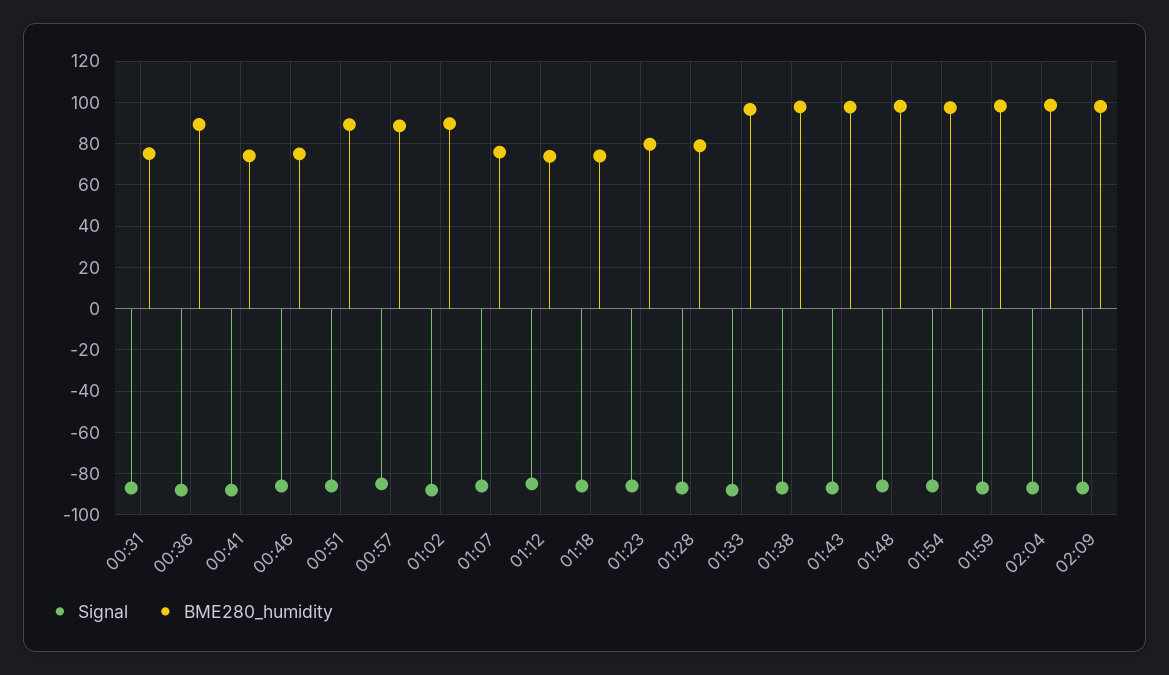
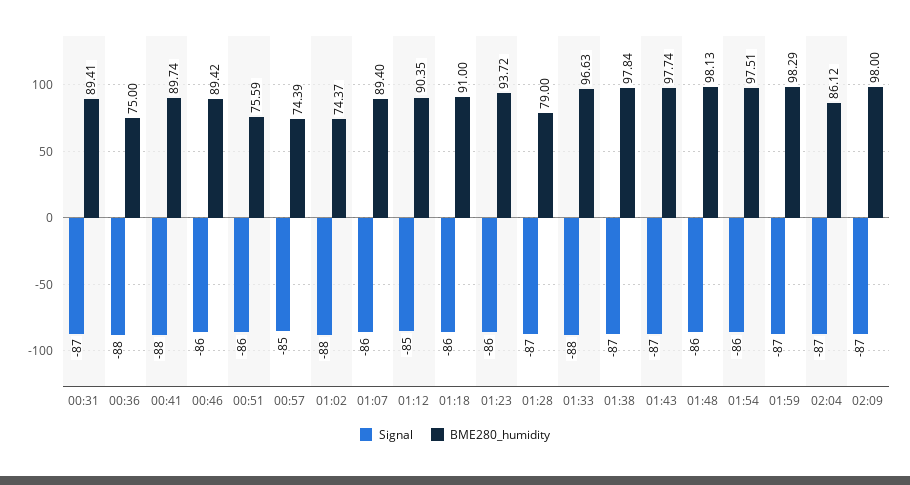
  {
    "Signal": {
      "00:31": -87,
      "00:36": -88,
      "00:41": -88,
      "00:46": -86,
      "00:51": -86,
      "00:57": -85,
      "01:02": -88,
      "01:07": -86,
      "01:12": -85,
      "01:18": -86,
      "01:23": -86,
      "01:28": -87,
      "01:33": -88,
      "01:38": -87,
      "01:43": -87,
      "01:48": -86,
      "01:54": -86,
      "01:59": -87,
      "02:04": -87,
      "02:09": -87
    },
    "BME280_humidity": {
-     "00:31": 75,
+     "00:31": 89.41,
-     "00:36": 90,
+     "00:36": 75,
-     "00:41": 75,
+     "00:41": 89.74,
-     "00:46": 75,
+     "00:46": 89.42,
-     "00:51": 90,
+     "00:51": 75.59,
-     "00:57": 90,
+     "00:57": 74.39,
-     "01:02": 90,
+     "01:02": 74.37,
-     "01:07": 75,
+     "01:07": 89.4,
-     "01:12": 75,
+     "01:12": 90.35,
-     "01:18": 75,
+     "01:18": 91,
-     "01:23": 80,
+     "01:23": 93.72,
      "01:28": 79,
      "01:33": 96.63,
      "01:38": 97.84,
      "01:43": 97.74,
      "01:48": 98.13,
      "01:54": 97.51,
      "01:59": 98.29,
-     "02:04": 100,
+     "02:04": 86.12,
      "02:09": 98
    }
  }

